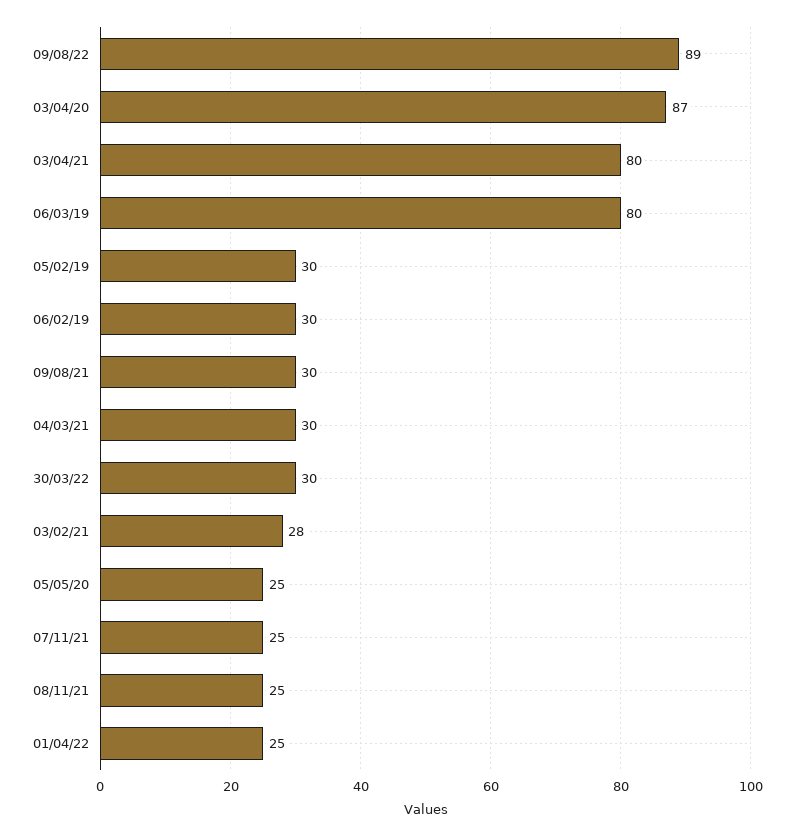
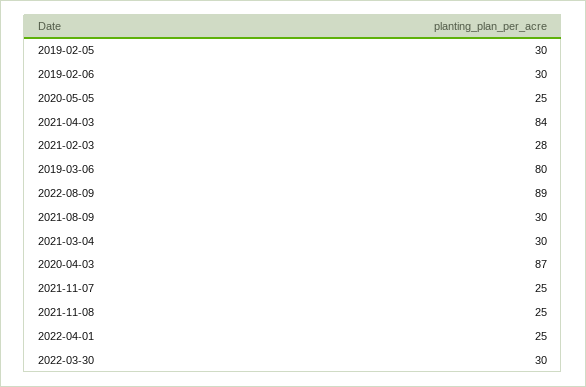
  {
    "09/08/22": 89,
    "03/04/20": 87,
-   "03/04/21": 80,
+   "03/04/21": 84,
    "06/03/19": 80,
    "05/02/19": 30,
    "06/02/19": 30,
    "09/08/21": 30,
    "04/03/21": 30,
    "30/03/22": 30,
    "03/02/21": 28,
    "05/05/20": 25,
    "07/11/21": 25,
    "08/11/21": 25,
    "01/04/22": 25
  }

